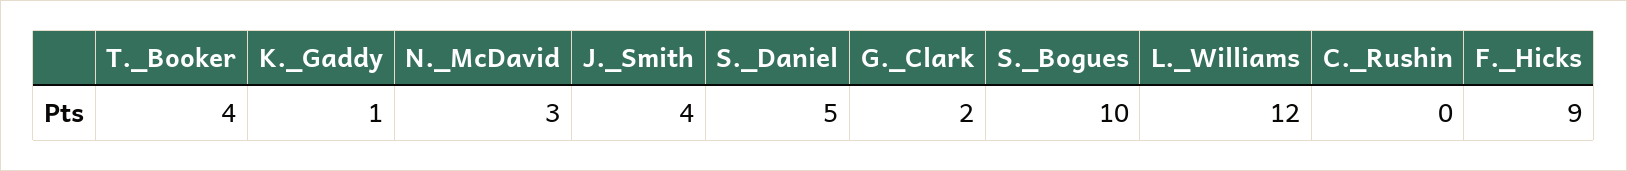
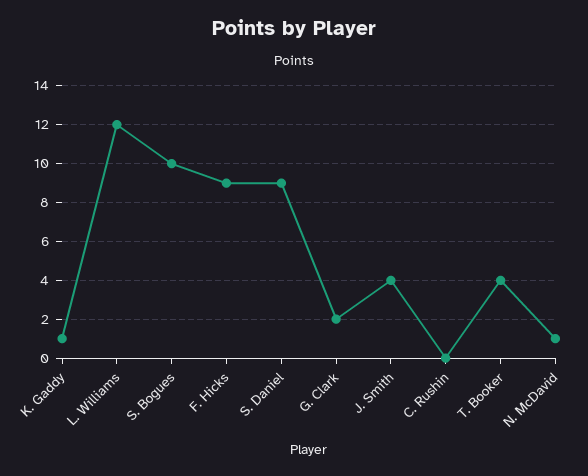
  {
    "T._Booker": 4,
    "K._Gaddy": 1,
-   "N._McDavid": 3,
+   "N._McDavid": 1,
    "J._Smith": 4,
-   "S._Daniel": 5,
+   "S._Daniel": 9,
    "G._Clark": 2,
    "S._Bogues": 10,
    "L._Williams": 12,
    "C._Rushin": 0,
    "F._Hicks": 9
  }

